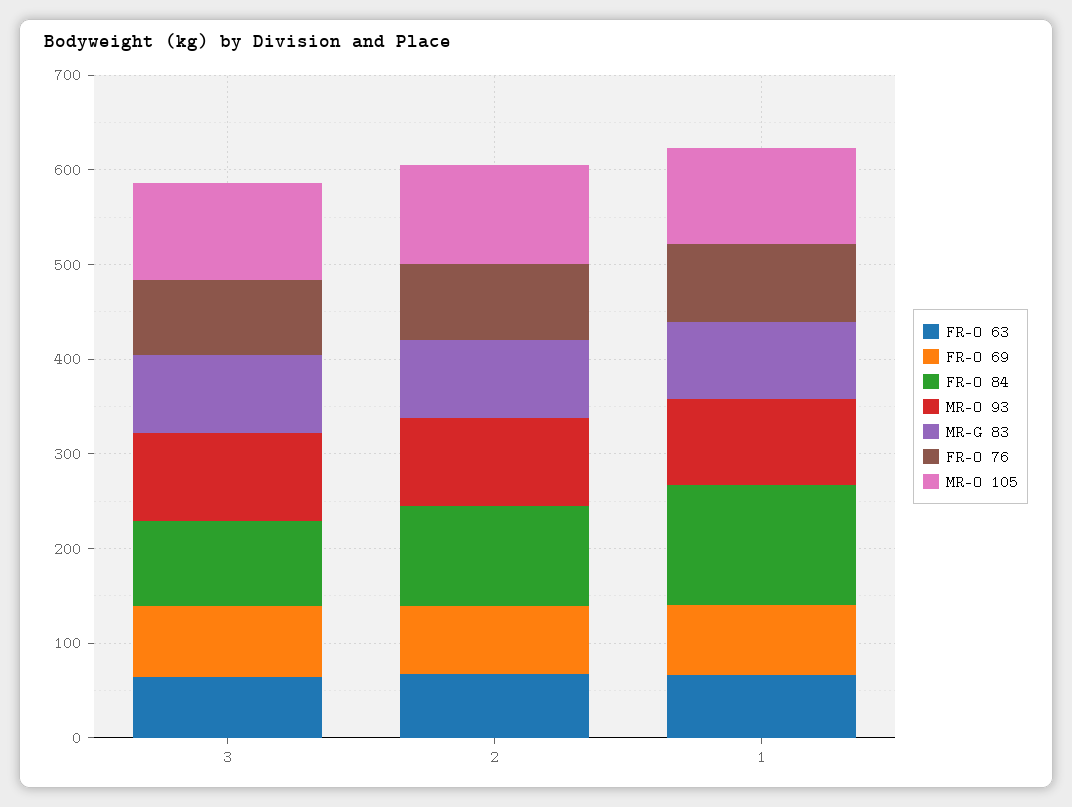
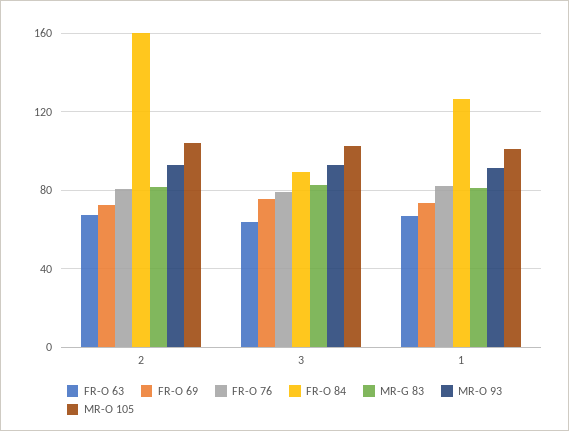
  {
    "FR-O 63": {
      "3": 65,
      "2": 65,
      "1": 65
    },
    "FR-O 69": {
      "3": 75,
      "2": 70,
      "1": 75
    },
    "FR-O 84": {
      "3": 90,
-     "2": 100,
+     "2": 160,
      "1": 125
    },
    "MR-O 93": {
      "3": 95,
      "2": 95,
      "1": 90
    },
    "MR-G 83": {
      "3": 85,
      "2": 80,
      "1": 80
    },
    "FR-O 76": {
      "3": 80,
      "2": 80,
      "1": 80
    },
    "MR-O 105": {
      "3": 105,
      "2": 105,
      "1": 100
    }
  }

